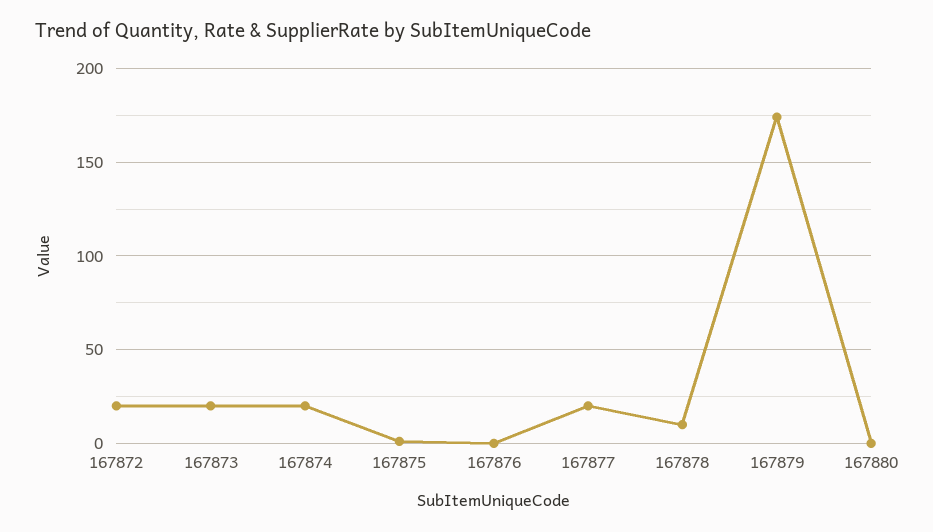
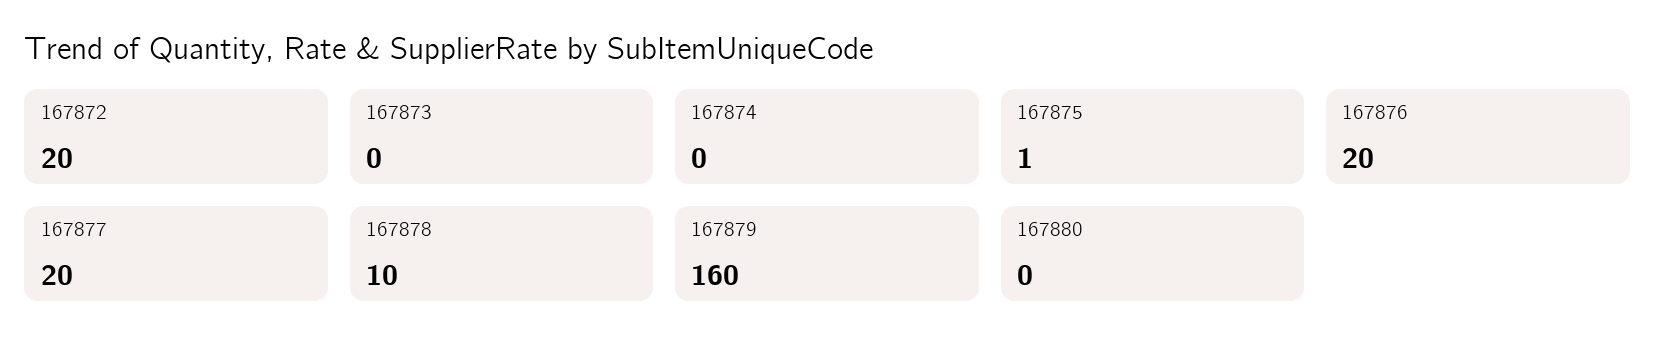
  {
    "167872": 20,
-   "167873": 20,
+   "167873": 0,
-   "167874": 20,
+   "167874": 0,
    "167875": 1,
-   "167876": 0,
+   "167876": 20,
    "167877": 20,
    "167878": 10,
-   "167879": 175,
+   "167879": 160,
    "167880": 0
  }

